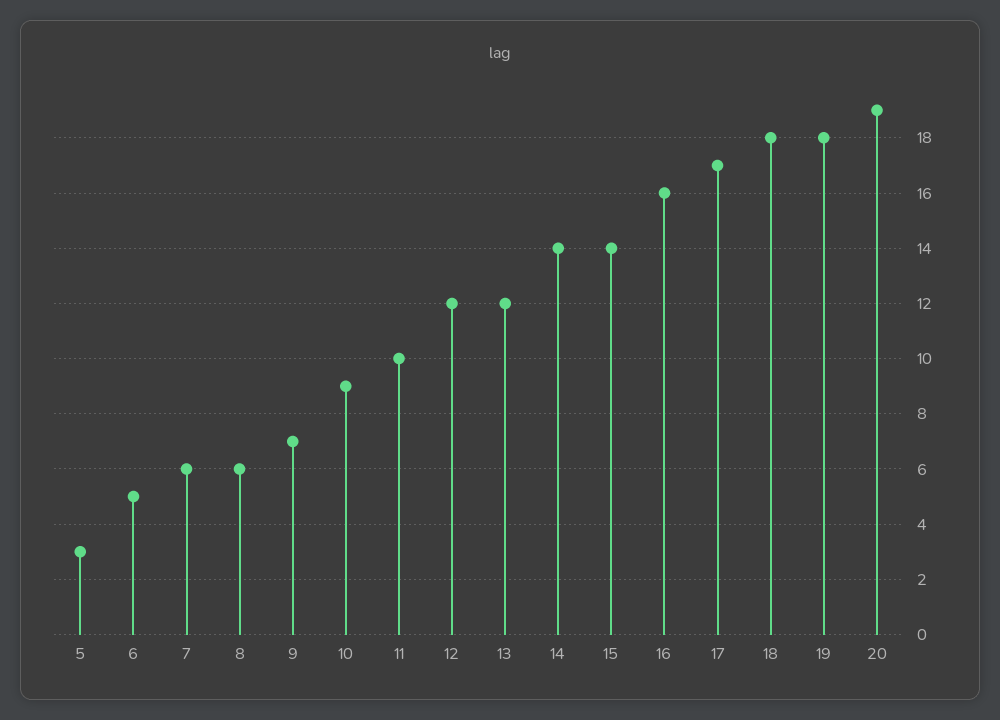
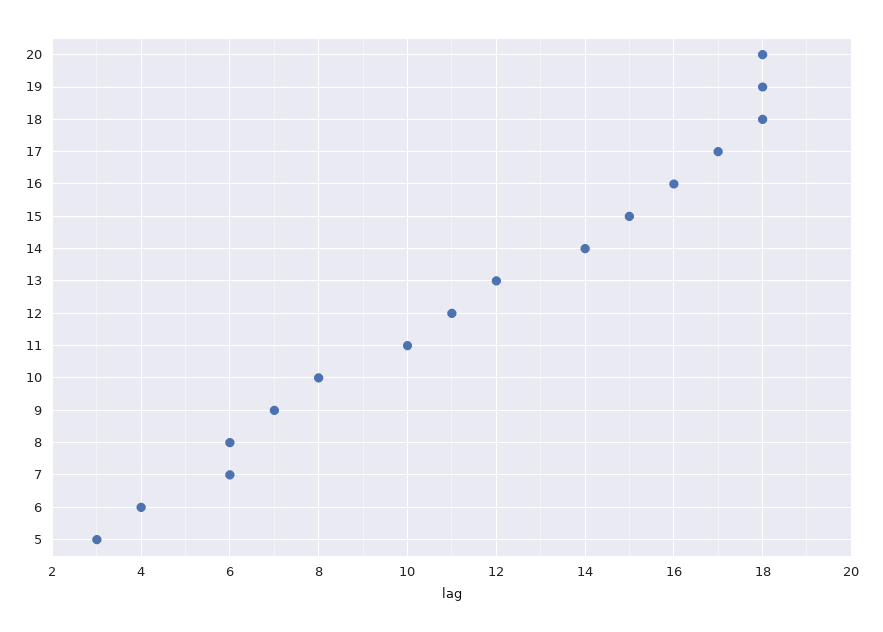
  {
    "5": 3,
-   "6": 5,
+   "6": 4,
    "7": 6,
    "8": 6,
    "9": 7,
-   "10": 9,
+   "10": 8,
    "11": 10,
-   "12": 12,
+   "12": 11,
    "13": 12,
    "14": 14,
-   "15": 14,
+   "15": 15,
    "16": 16,
    "17": 17,
    "18": 18,
    "19": 18,
-   "20": 19
+   "20": 18
  }

